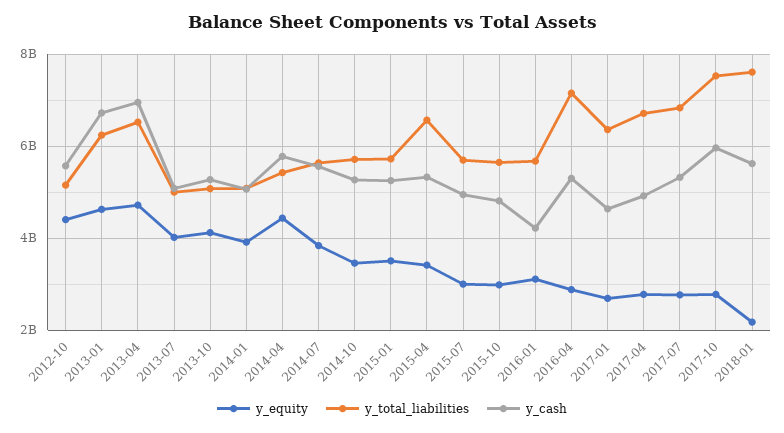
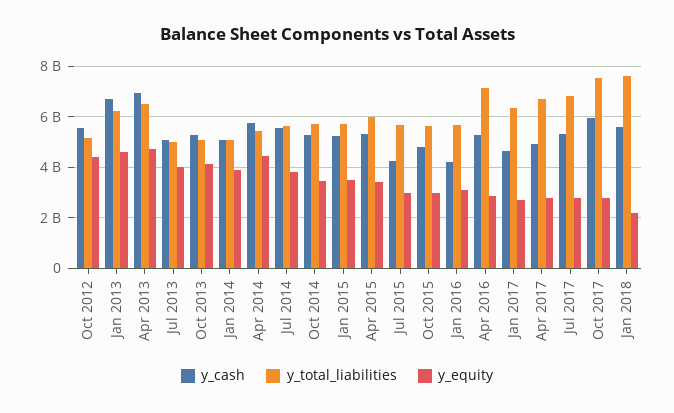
  {
    "y_equity": {
      "2012-10": 4400000000,
      "2013-01": 4600000000,
      "2013-04": 4800000000,
      "2013-07": 4000000000,
      "2013-10": 4200000000,
      "2014-01": 4000000000,
      "2014-04": 4400000000,
      "2014-07": 3800000000,
      "2014-10": 3400000000,
      "2015-01": 3600000000,
      "2015-04": 3400000000,
      "2015-07": 3000000000,
      "2015-10": 3000000000,
      "2016-01": 3200000000,
      "2016-04": 2800000000,
      "2017-01": 2600000000,
      "2017-04": 2800000000,
      "2017-07": 2800000000,
      "2017-10": 2800000000,
      "2018-01": 2200000000
    },
    "y_total_liabilities": {
      "2012-10": 5200000000,
      "2013-01": 6200000000,
      "2013-04": 6600000000,
      "2013-07": 5000000000,
      "2013-10": 5000000000,
      "2014-01": 5000000000,
      "2014-04": 5400000000,
      "2014-07": 5600000000,
      "2014-10": 5800000000,
      "2015-01": 5800000000,
-     "2015-04": 6600000000,
+     "2015-04": 6000000000,
      "2015-07": 5600000000,
      "2015-10": 5600000000,
      "2016-01": 5600000000,
      "2016-04": 7200000000,
      "2017-01": 6400000000,
      "2017-04": 6800000000,
      "2017-07": 6800000000,
      "2017-10": 7600000000,
      "2018-01": 7600000000
    },
    "y_cash": {
      "2012-10": 5600000000,
      "2013-01": 6800000000,
      "2013-04": 7000000000,
      "2013-07": 5000000000,
      "2013-10": 5200000000,
      "2014-01": 5000000000,
      "2014-04": 5800000000,
      "2014-07": 5600000000,
      "2014-10": 5200000000,
      "2015-01": 5200000000,
      "2015-04": 5400000000,
-     "2015-07": 5000000000,
+     "2015-07": 4250000000,
      "2015-10": 4800000000,
      "2016-01": 4200000000,
      "2016-04": 5400000000,
      "2017-01": 4600000000,
      "2017-04": 5000000000,
      "2017-07": 5400000000,
      "2017-10": 6000000000,
      "2018-01": 5600000000
    }
  }

